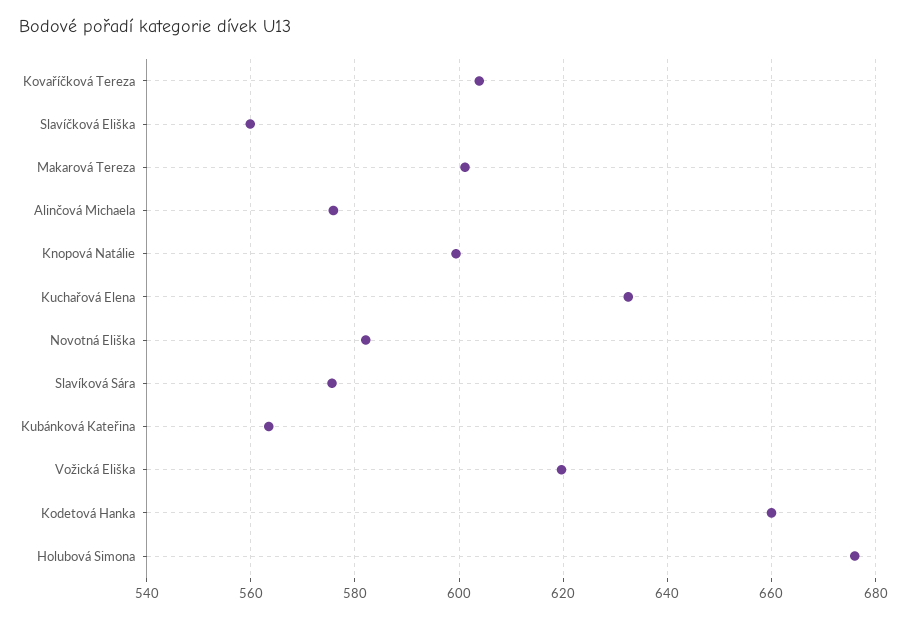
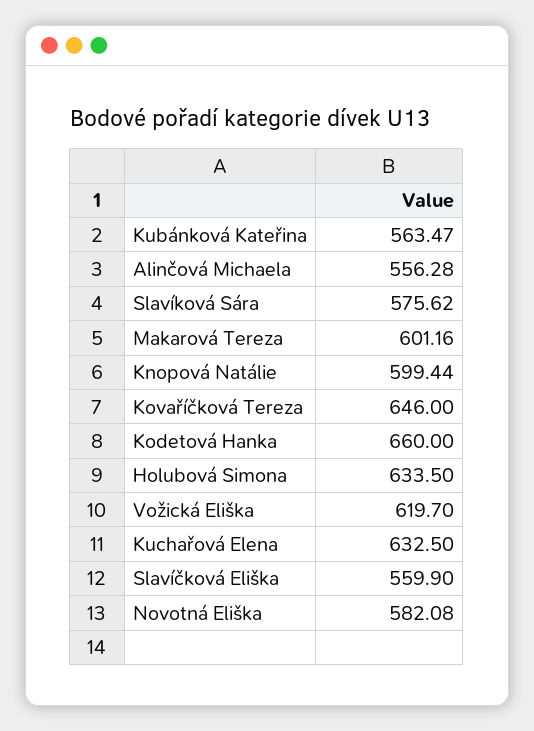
  {
-   "Kovaříčková Tereza": 604,
+   "Kovaříčková Tereza": 646,
    "Slavíčková Eliška": 559.9,
    "Makarová Tereza": 601.16,
-   "Alinčová Michaela": 576,
+   "Alinčová Michaela": 556.28,
    "Knopová Natálie": 599.44,
    "Kuchařová Elena": 632.5,
    "Novotná Eliška": 582.08,
    "Slavíková Sára": 575.62,
    "Kubánková Kateřina": 563.47,
    "Vožická Eliška": 619.7,
    "Kodetová Hanka": 660,
-   "Holubová Simona": 676
+   "Holubová Simona": 633.5
  }

